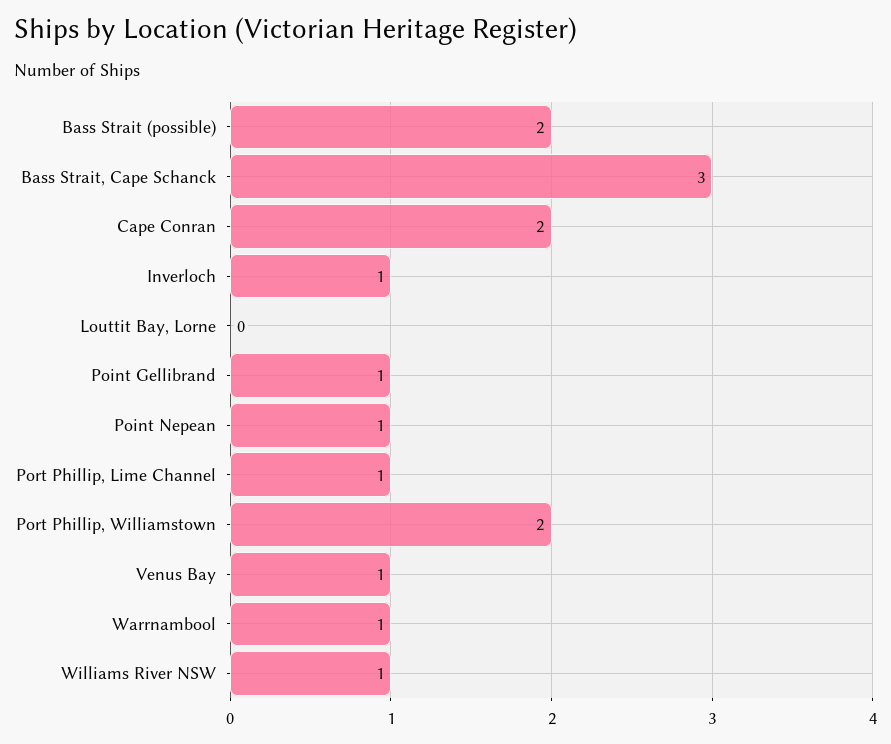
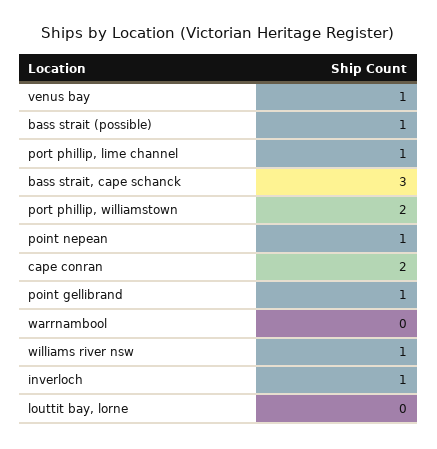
  {
-   "Bass Strait (possible)": 2,
+   "Bass Strait (possible)": 1,
    "Bass Strait, Cape Schanck": 3,
    "Cape Conran": 2,
    "Inverloch": 1,
    "Louttit Bay, Lorne": 0,
    "Point Gellibrand": 1,
    "Point Nepean": 1,
    "Port Phillip, Lime Channel": 1,
    "Port Phillip, Williamstown": 2,
    "Venus Bay": 1,
-   "Warrnambool": 1,
+   "Warrnambool": 0,
    "Williams River NSW": 1
  }

